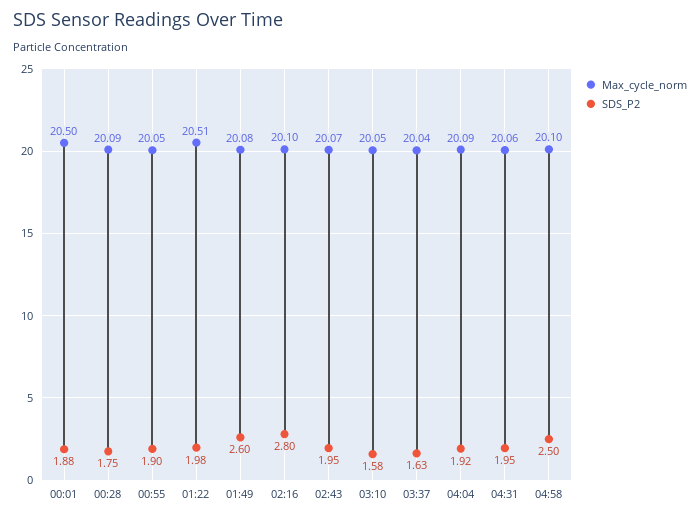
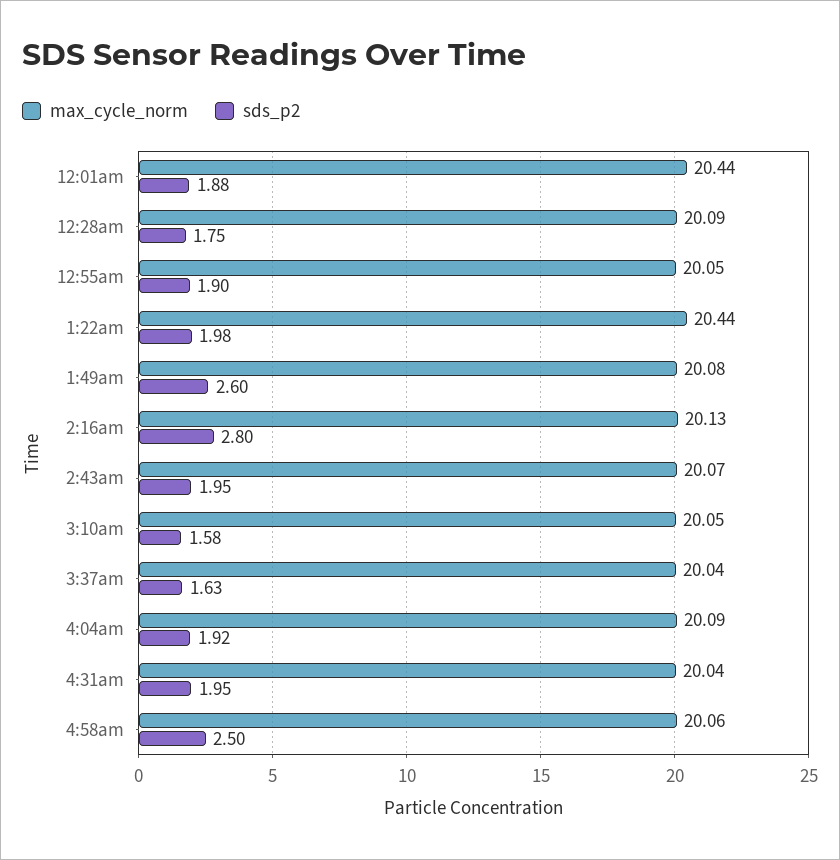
  {
    "Max_cycle_norm": {
-     "00:01": 20.5,
+     "00:01": 20.44,
      "00:28": 20.09,
      "00:55": 20.05,
-     "01:22": 20.51,
+     "01:22": 20.44,
      "01:49": 20.08,
-     "02:16": 20.1,
+     "02:16": 20.13,
      "02:43": 20.07,
      "03:10": 20.05,
      "03:37": 20.04,
      "04:04": 20.09,
-     "04:31": 20.06,
+     "04:31": 20.04,
-     "04:58": 20.1
+     "04:58": 20.06
    },
    "SDS_P2": {
      "00:01": 1.88,
      "00:28": 1.75,
      "00:55": 1.9,
      "01:22": 1.98,
      "01:49": 2.6,
      "02:16": 2.8,
      "02:43": 1.95,
      "03:10": 1.58,
      "03:37": 1.63,
      "04:04": 1.92,
      "04:31": 1.95,
      "04:58": 2.5
    }
  }

